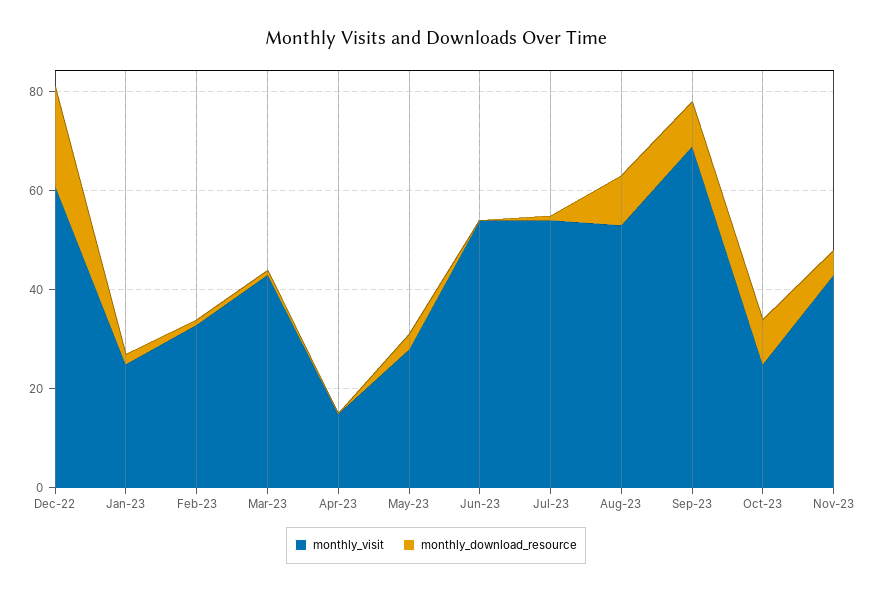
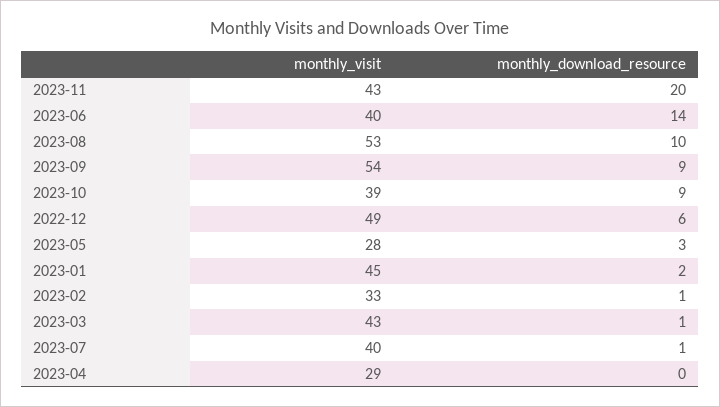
  {
    "monthly_visit": {
-     "Dec-22": 60,
+     "Dec-22": 49,
-     "Jan-23": 25,
+     "Jan-23": 45,
      "Feb-23": 33,
      "Mar-23": 43,
-     "Apr-23": 15,
+     "Apr-23": 29,
      "May-23": 28,
-     "Jun-23": 55,
+     "Jun-23": 40,
-     "Jul-23": 55,
+     "Jul-23": 40,
      "Aug-23": 53,
-     "Sep-23": 70,
+     "Sep-23": 54,
-     "Oct-23": 25,
+     "Oct-23": 39,
      "Nov-23": 43
    },
    "monthly_download_resource": {
-     "Dec-22": 20,
+     "Dec-22": 6,
      "Jan-23": 2,
      "Feb-23": 1,
      "Mar-23": 1,
      "Apr-23": 0,
      "May-23": 3,
-     "Jun-23": 0,
+     "Jun-23": 14,
      "Jul-23": 1,
      "Aug-23": 10,
      "Sep-23": 9,
      "Oct-23": 9,
-     "Nov-23": 5
+     "Nov-23": 20
    }
  }

